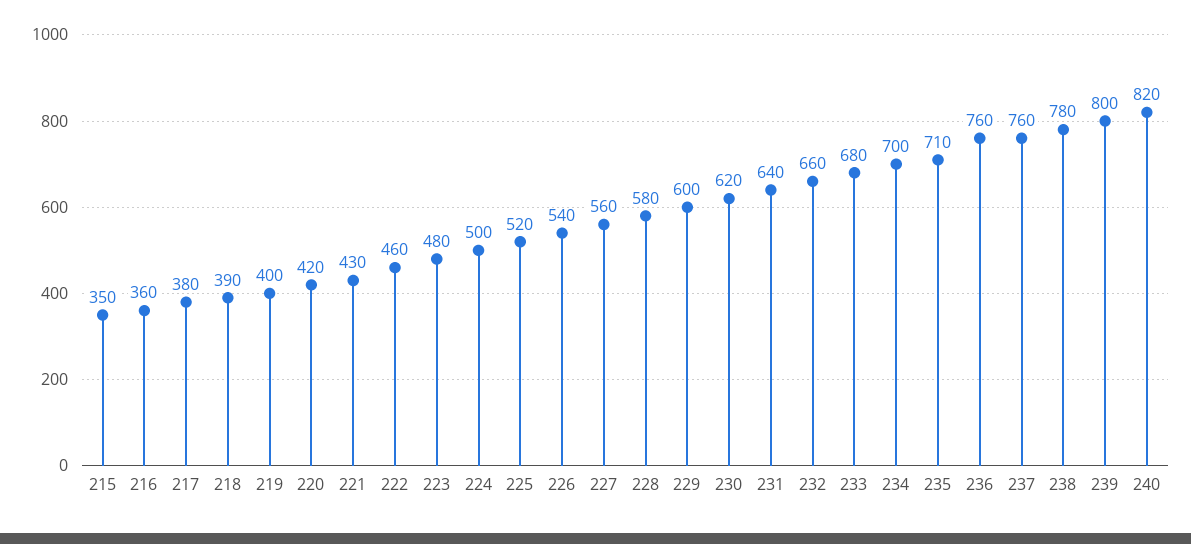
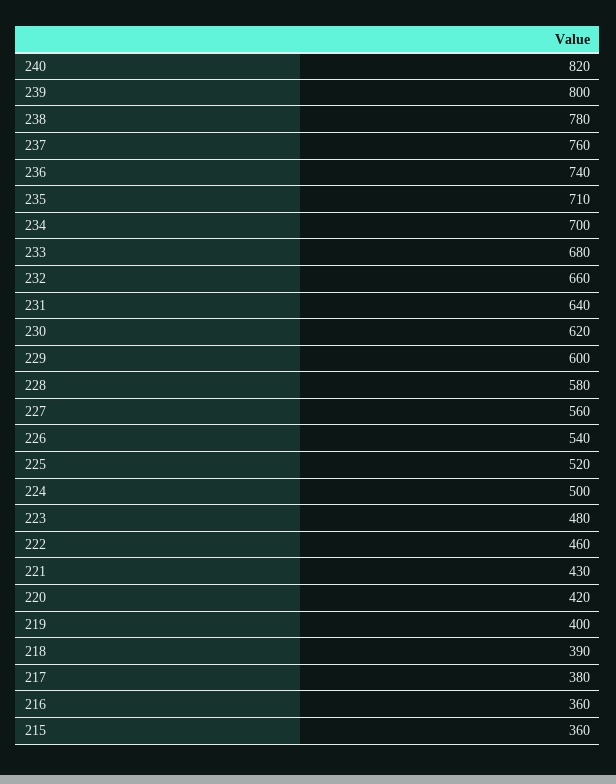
  {
-   "215": 350,
+   "215": 360,
    "216": 360,
    "217": 380,
    "218": 390,
    "219": 400,
    "220": 420,
    "221": 430,
    "222": 460,
    "223": 480,
    "224": 500,
    "225": 520,
    "226": 540,
    "227": 560,
    "228": 580,
    "229": 600,
    "230": 620,
    "231": 640,
    "232": 660,
    "233": 680,
    "234": 700,
    "235": 710,
-   "236": 760,
+   "236": 740,
    "237": 760,
    "238": 780,
    "239": 800,
    "240": 820
  }

